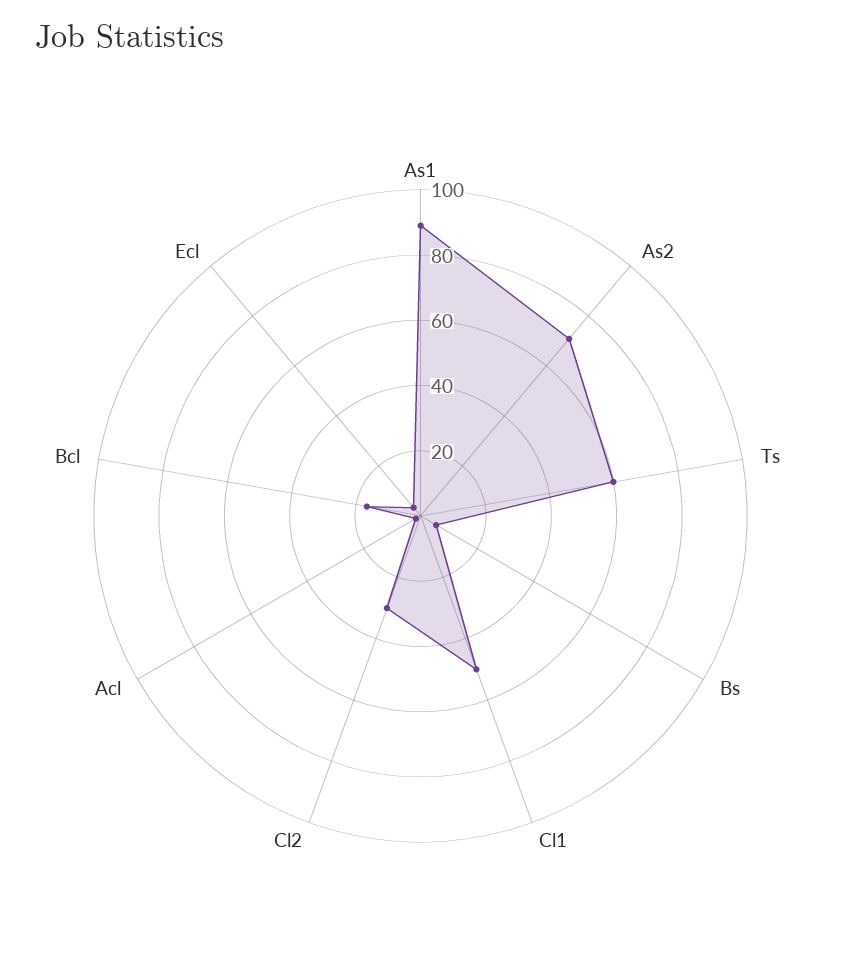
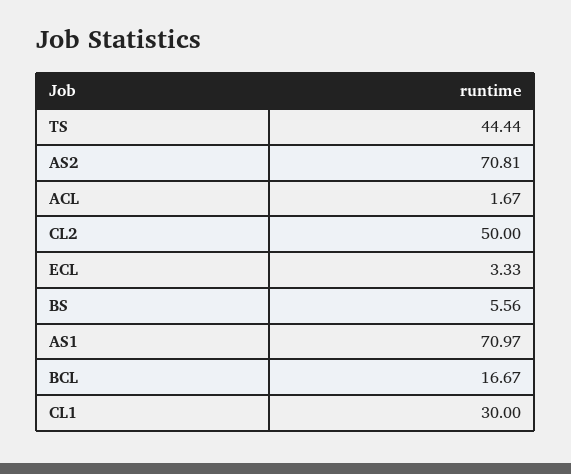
  {
-   "As1": 90,
+   "As1": 70.97,
    "As2": 70.81,
-   "Ts": 60,
+   "Ts": 44.44,
    "Bs": 5.56,
-   "Cl1": 50,
+   "Cl1": 30,
-   "Cl2": 30,
+   "Cl2": 50,
    "Acl": 1.67,
    "Bcl": 16.67,
    "Ecl": 3.33
  }

